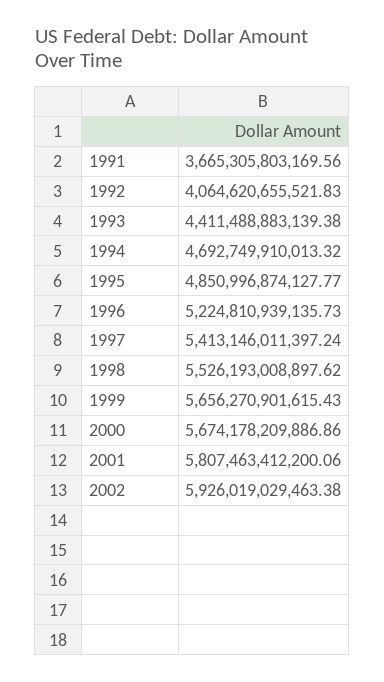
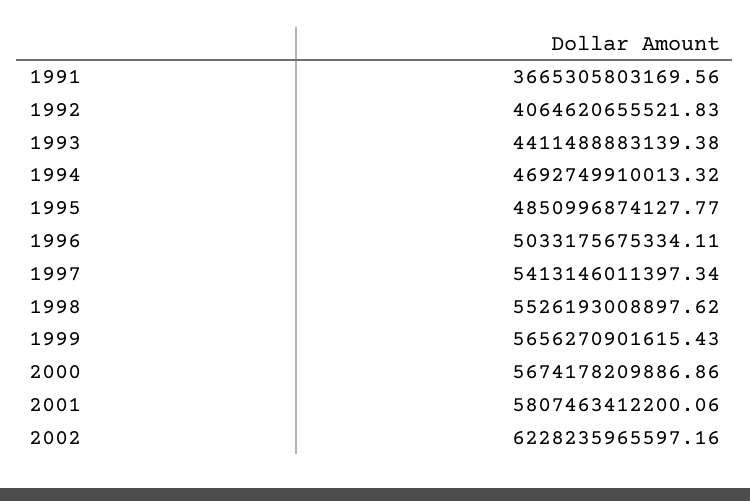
  {
    "1991": 3665305803169.56,
    "1992": 4064620655521.83,
    "1993": 4411488883139.38,
    "1994": 4692749910013.32,
    "1995": 4850996874127.77,
-   "1996": 5224810939135.73,
+   "1996": 5033175675334.11,
-   "1997": 5413146011397.24,
+   "1997": 5413146011397.34,
    "1998": 5526193008897.62,
    "1999": 5656270901615.43,
    "2000": 5674178209886.86,
    "2001": 5807463412200.06,
-   "2002": 5926019029463.38
+   "2002": 6228235965597.16
  }

